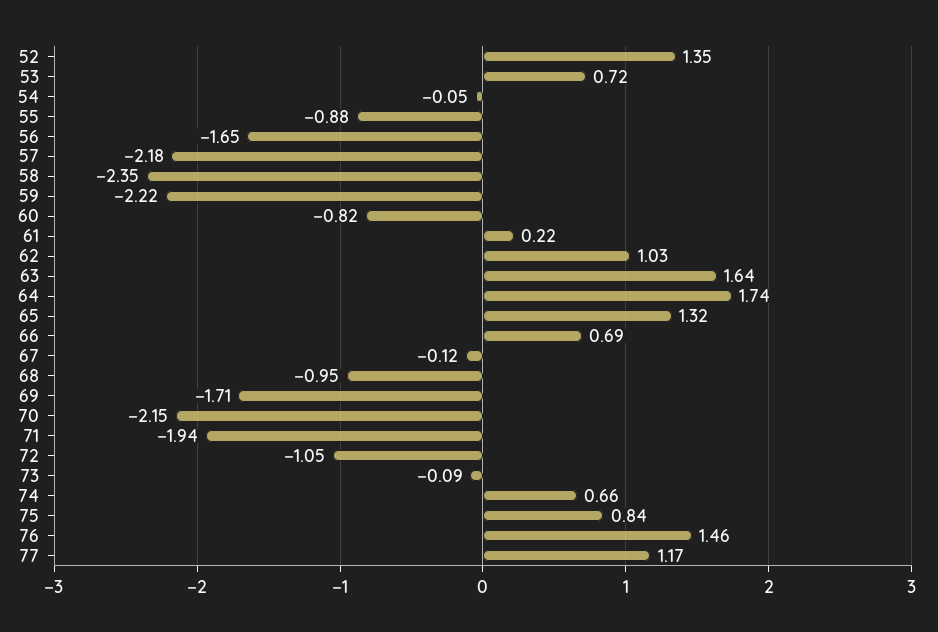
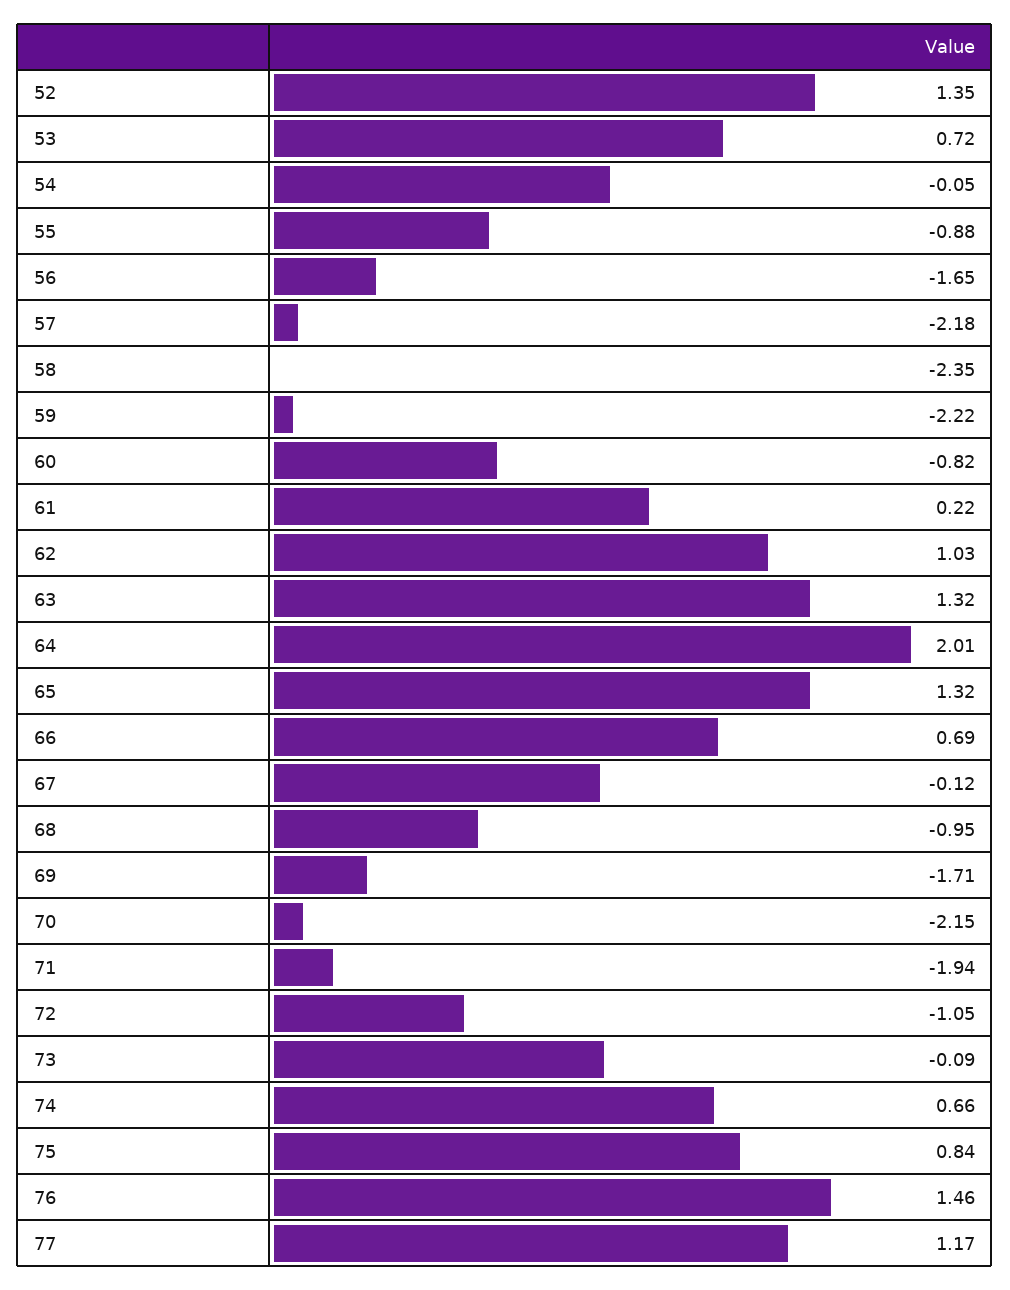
  {
    "52": 1.35,
    "53": 0.72,
    "54": -0.05,
    "55": -0.88,
    "56": -1.65,
    "57": -2.18,
    "58": -2.35,
    "59": -2.22,
    "60": -0.82,
    "61": 0.22,
    "62": 1.03,
-   "63": 1.64,
+   "63": 1.32,
-   "64": 1.74,
+   "64": 2.01,
    "65": 1.32,
    "66": 0.69,
    "67": -0.12,
    "68": -0.95,
    "69": -1.71,
    "70": -2.15,
    "71": -1.94,
    "72": -1.05,
    "73": -0.09,
    "74": 0.66,
    "75": 0.84,
    "76": 1.46,
    "77": 1.17
  }

